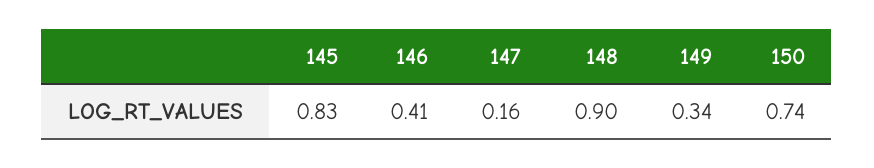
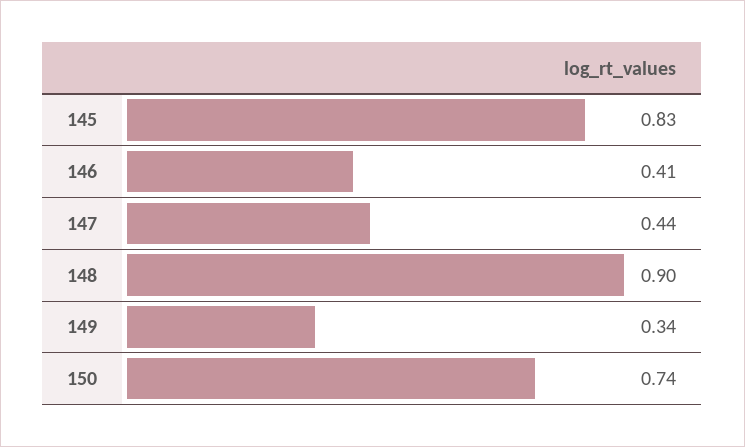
  {
    "145": 0.83,
    "146": 0.41,
-   "147": 0.16,
+   "147": 0.44,
    "148": 0.9,
    "149": 0.34,
    "150": 0.74
  }

